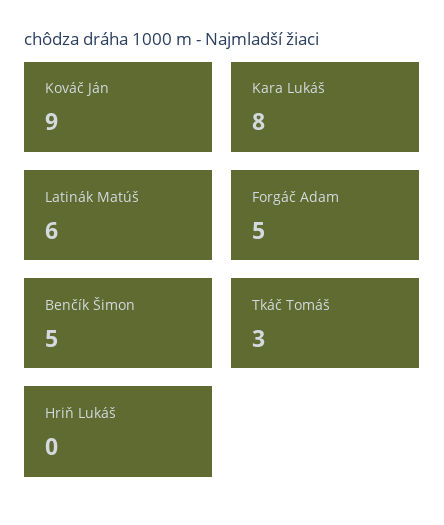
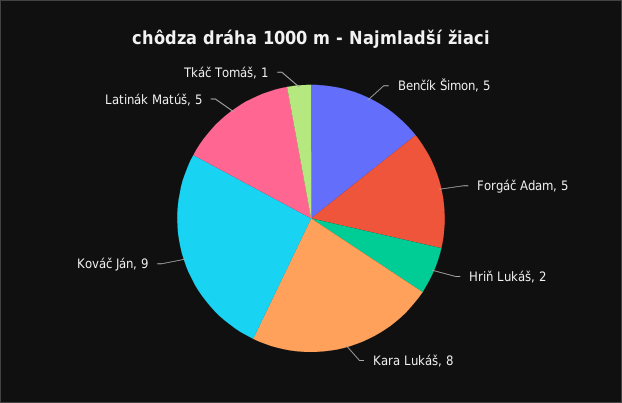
  {
    "Kováč Ján": 9,
    "Kara Lukáš": 8,
-   "Latinák Matúš": 6,
+   "Latinák Matúš": 5,
    "Forgáč Adam": 5,
    "Benčík Šimon": 5,
-   "Tkáč Tomáš": 3,
+   "Tkáč Tomáš": 1,
-   "Hriň Lukáš": 0
+   "Hriň Lukáš": 2
  }

